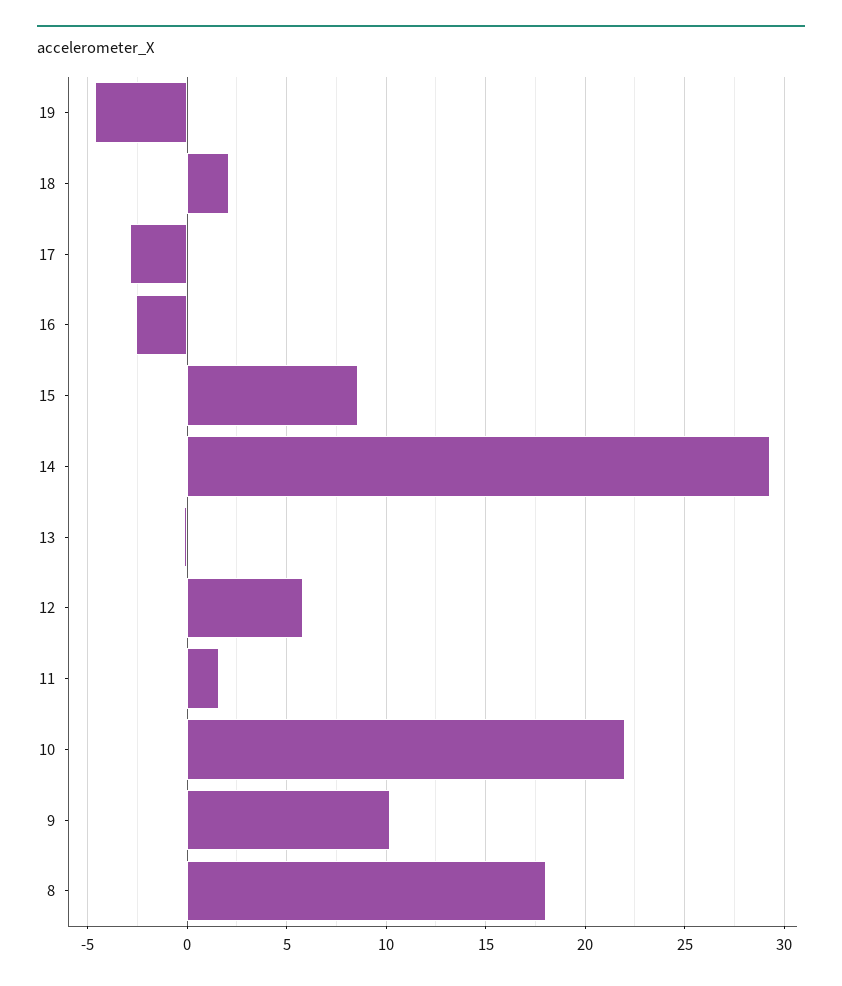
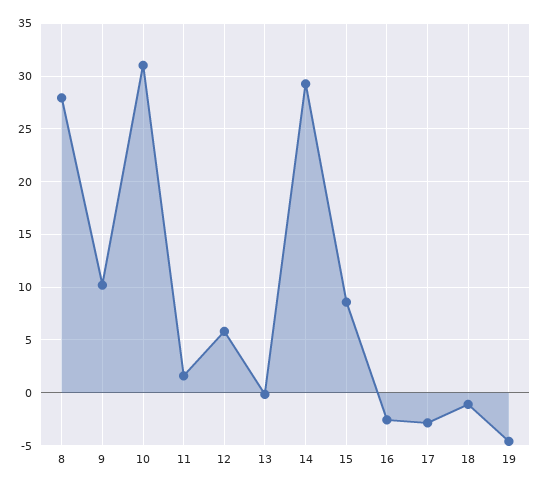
  {
    "19": -4.5,
-   "18": 2,
+   "18": -1,
    "17": -3,
    "16": -2.5,
    "15": 8.5,
    "14": 29.5,
    "13": 0,
    "12": 6,
    "11": 1.5,
-   "10": 22,
+   "10": 31,
    "9": 10,
-   "8": 18
+   "8": 28
  }

